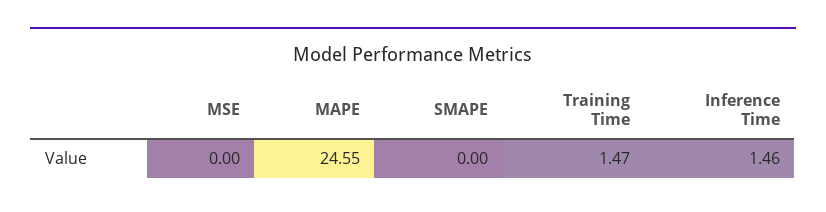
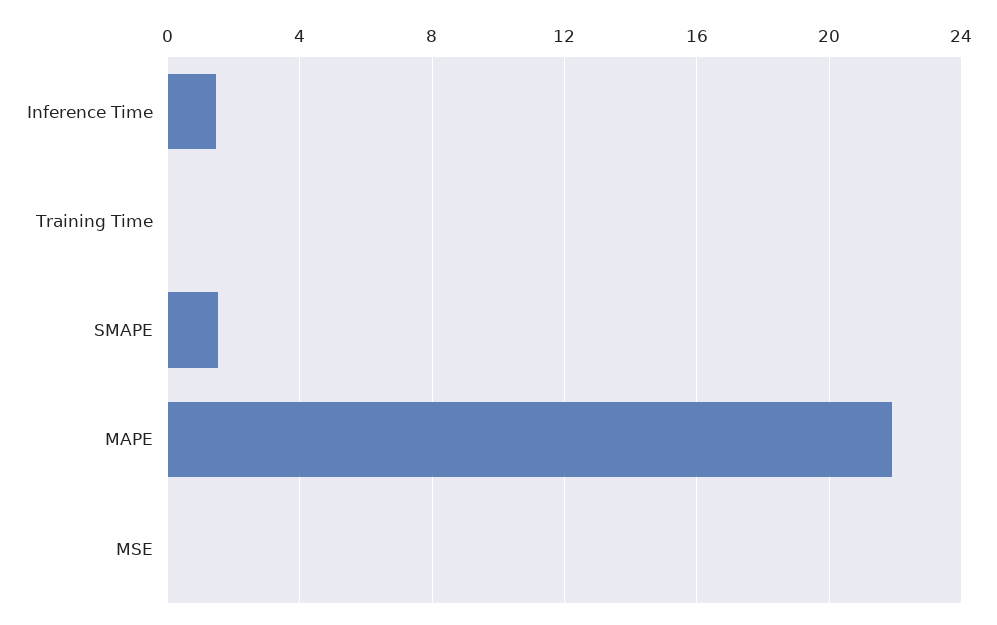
  {
    "MSE": 0,
-   "MAPE": 24.55,
+   "MAPE": 22,
-   "SMAPE": 0,
+   "SMAPE": 1.5,
-   "Training Time": 1.47,
+   "Training Time": 0,
    "Inference Time": 1.46
  }

